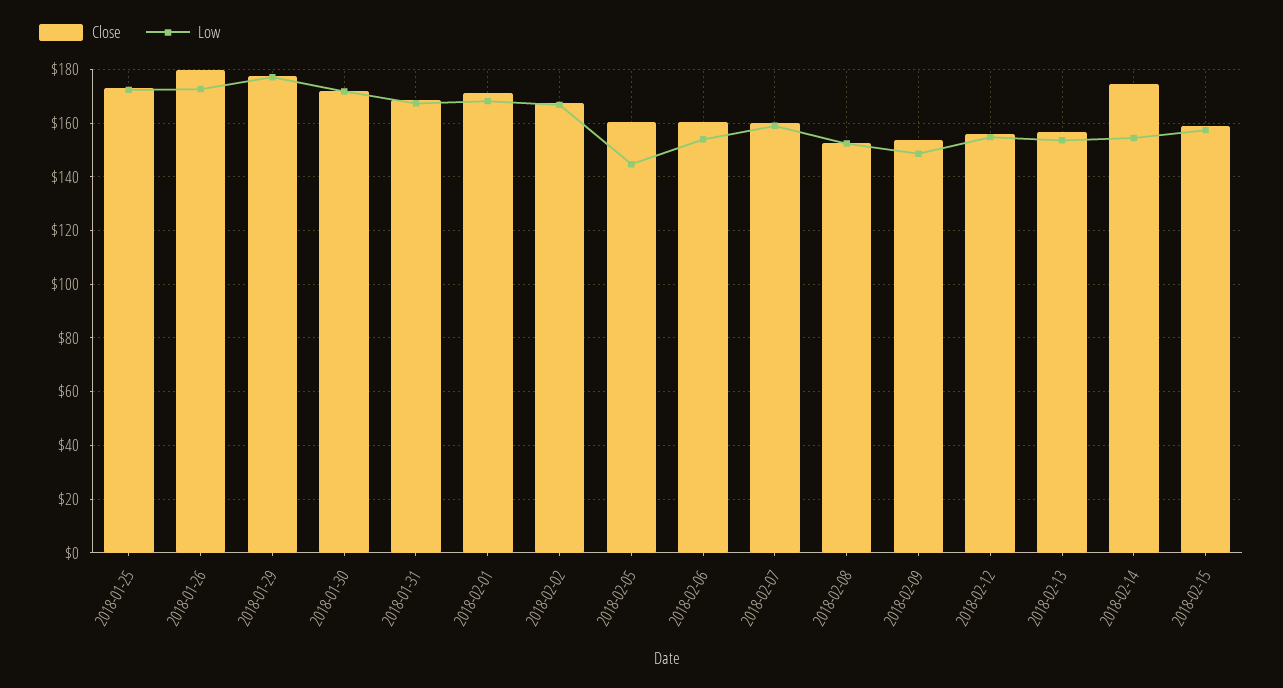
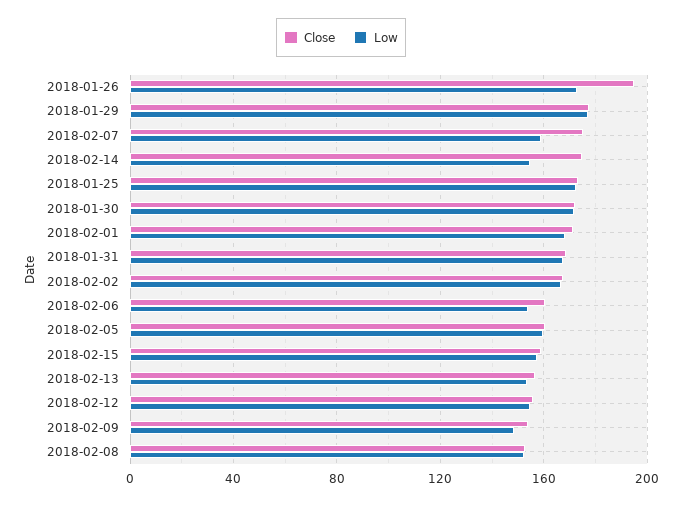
  {
    "Close": {
      "2018-01-25": 172.5,
-     "2018-01-26": 180,
+     "2018-01-26": 195,
      "2018-01-29": 177.5,
      "2018-01-30": 172.5,
      "2018-01-31": 167.5,
      "2018-02-01": 170,
      "2018-02-02": 167.5,
      "2018-02-05": 160,
      "2018-02-06": 160,
-     "2018-02-07": 160,
+     "2018-02-07": 175,
      "2018-02-08": 152.5,
      "2018-02-09": 155,
      "2018-02-12": 155,
      "2018-02-13": 157.5,
      "2018-02-14": 175,
      "2018-02-15": 160
    },
    "Low": {
      "2018-01-25": 172.5,
      "2018-01-26": 172.5,
      "2018-01-29": 177.5,
      "2018-01-30": 172.5,
      "2018-01-31": 167.5,
      "2018-02-01": 167.5,
      "2018-02-02": 167.5,
-     "2018-02-05": 145,
+     "2018-02-05": 160,
      "2018-02-06": 155,
      "2018-02-07": 160,
      "2018-02-08": 152.5,
      "2018-02-09": 147.5,
      "2018-02-12": 155,
      "2018-02-13": 152.5,
      "2018-02-14": 155,
      "2018-02-15": 157.5
    }
  }

